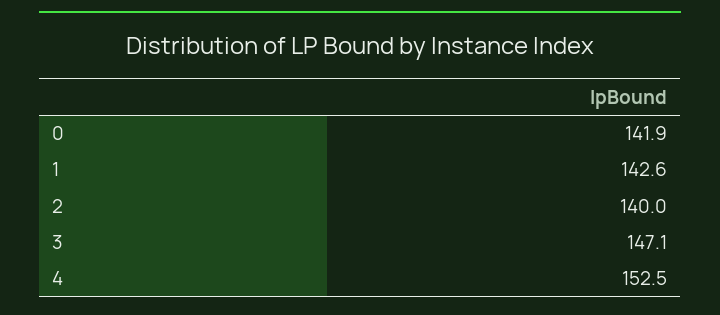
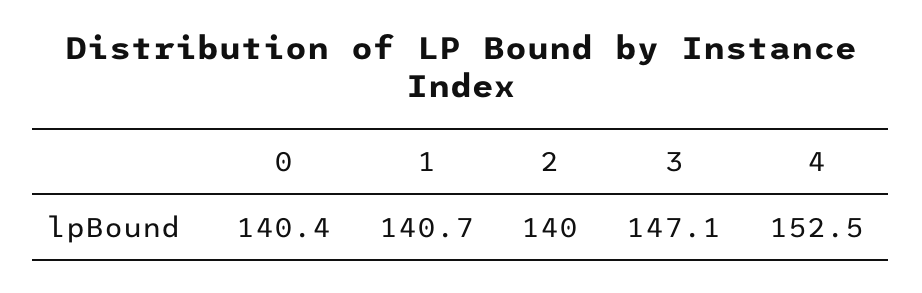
  {
-   "0": 141.9,
+   "0": 140.4,
-   "1": 142.6,
+   "1": 140.7,
    "2": 140,
    "3": 147.1,
    "4": 152.5
  }

